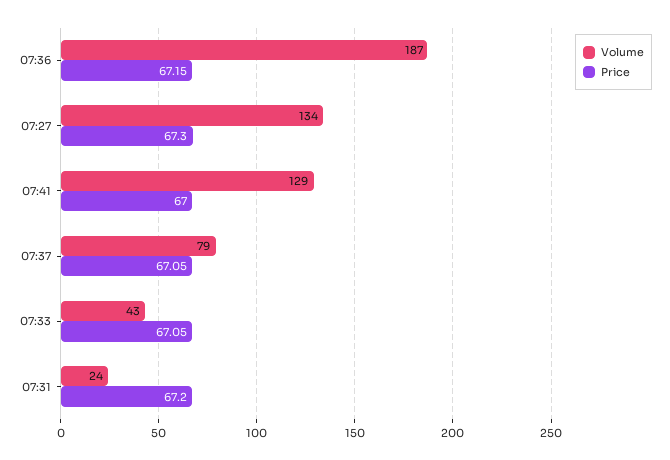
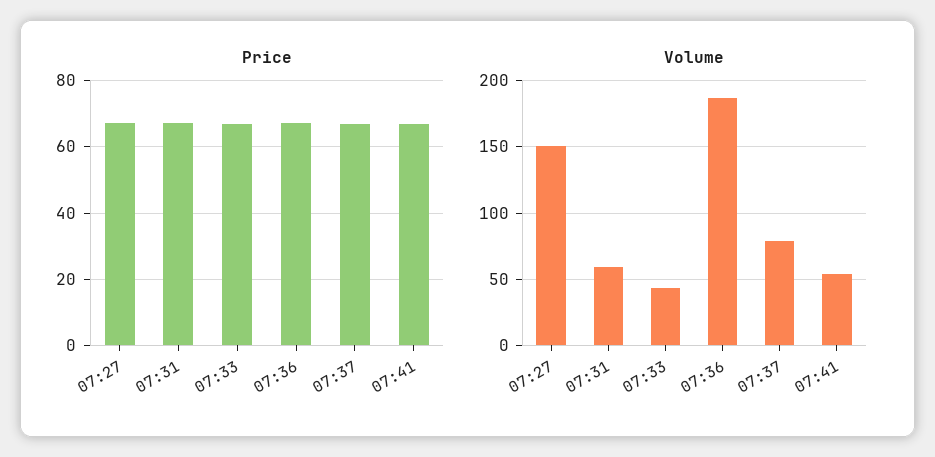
  {
    "Volume": {
      "07:36": 187,
-     "07:27": 134,
+     "07:27": 150,
-     "07:41": 129,
+     "07:41": 55,
      "07:37": 79,
      "07:33": 43,
-     "07:31": 24
+     "07:31": 60
    },
    "Price": {
      "07:36": 67.15,
      "07:27": 67.3,
      "07:41": 67,
      "07:37": 67.05,
      "07:33": 67.05,
      "07:31": 67.2
    }
  }

